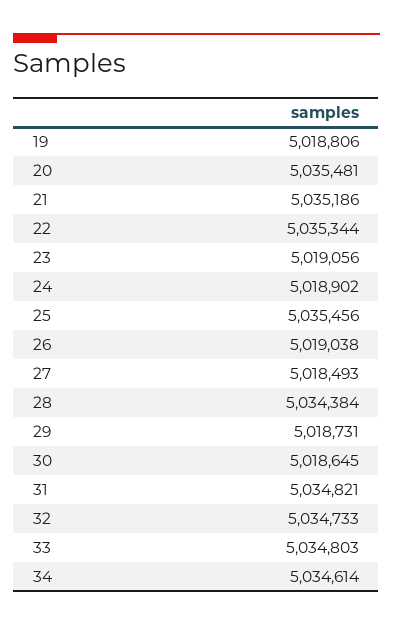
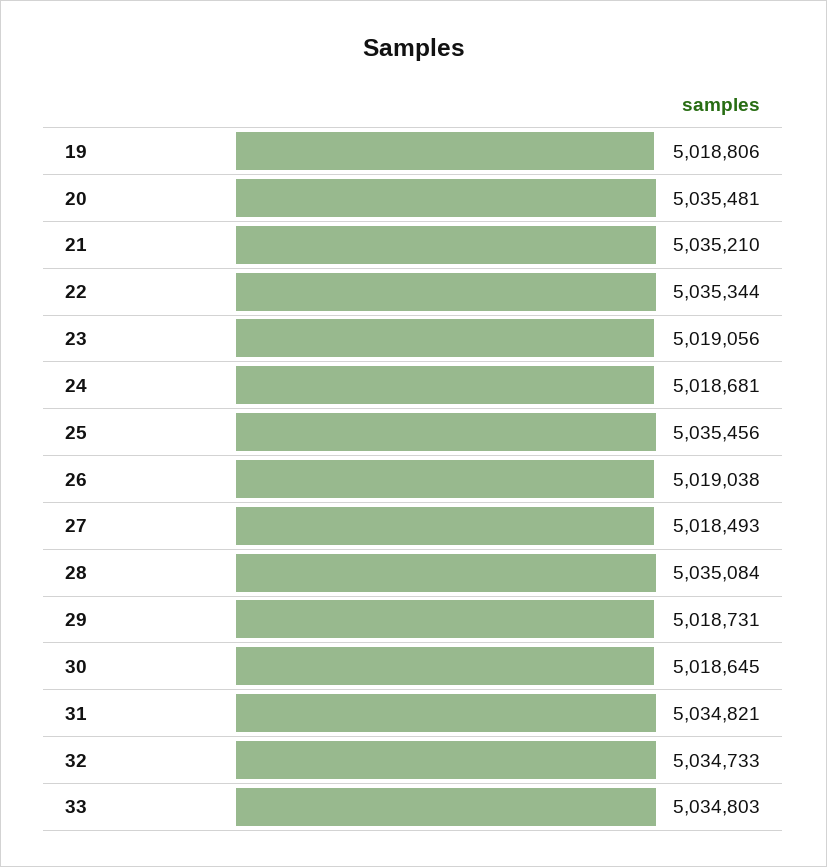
  {
    "19": 5018806,
    "20": 5035481,
-   "21": 5035186,
+   "21": 5035210,
    "22": 5035344,
    "23": 5019056,
-   "24": 5018902,
+   "24": 5018681,
    "25": 5035456,
    "26": 5019038,
    "27": 5018493,
-   "28": 5034384,
+   "28": 5035084,
    "29": 5018731,
    "30": 5018645,
    "31": 5034821,
    "32": 5034733,
-   "33": 5034803,
+   "33": 5034803
-   "34": 5034614
  }

